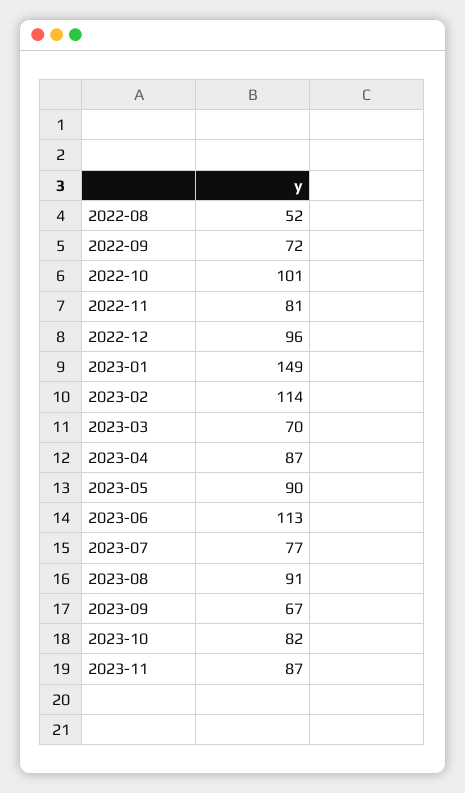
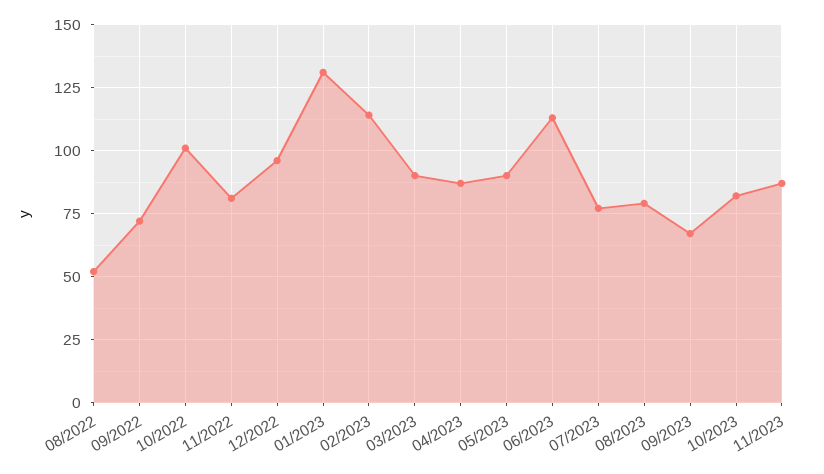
  {
    "2022-08": 52,
    "2022-09": 72,
    "2022-10": 101,
    "2022-11": 81,
    "2022-12": 96,
-   "2023-01": 149,
+   "2023-01": 130,
    "2023-02": 114,
-   "2023-03": 70,
+   "2023-03": 90,
    "2023-04": 87,
    "2023-05": 90,
    "2023-06": 113,
    "2023-07": 77,
-   "2023-08": 91,
+   "2023-08": 80,
    "2023-09": 67,
    "2023-10": 82,
    "2023-11": 87
  }

